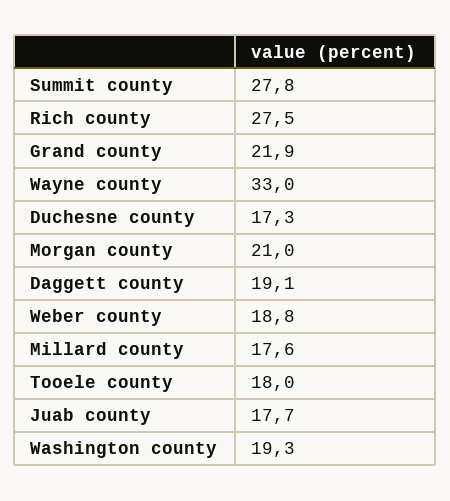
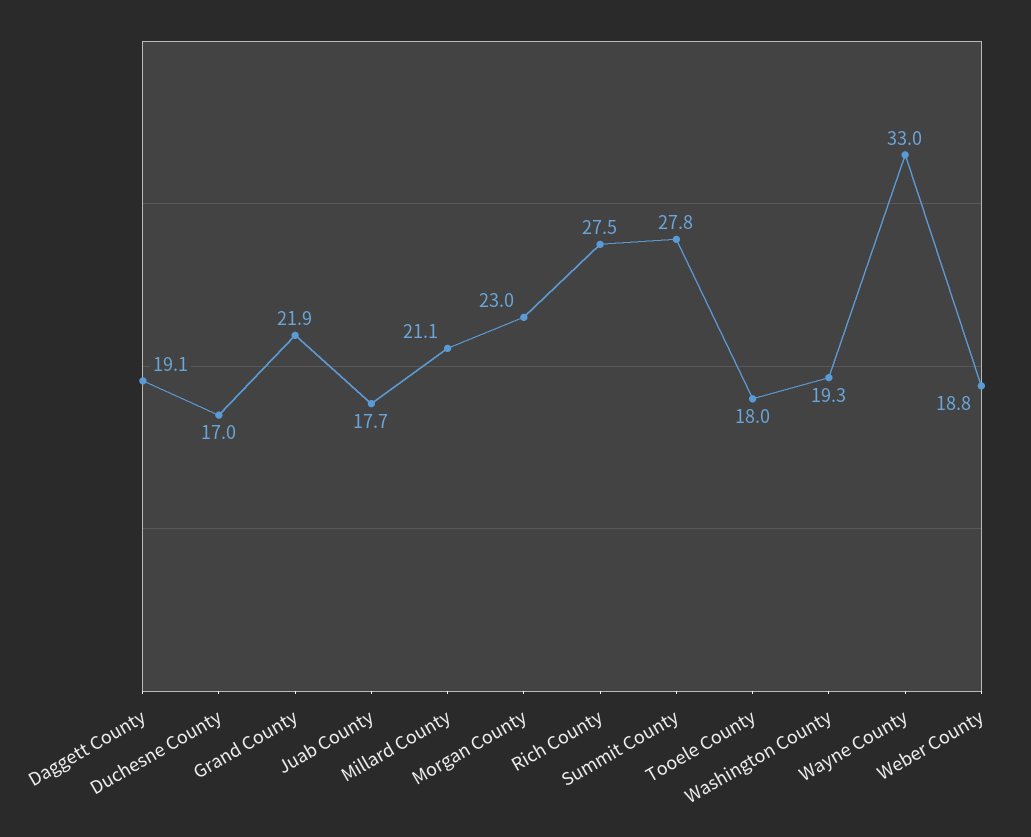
  {
    "Summit county": 27.8,
    "Rich county": 27.5,
    "Grand county": 21.9,
    "Wayne county": 33,
-   "Duchesne county": 17.3,
+   "Duchesne county": 17,
-   "Morgan county": 21,
+   "Morgan county": 23,
    "Daggett county": 19.1,
    "Weber county": 18.8,
-   "Millard county": 17.6,
+   "Millard county": 21.1,
    "Tooele county": 18,
    "Juab county": 17.7,
    "Washington county": 19.3
  }

